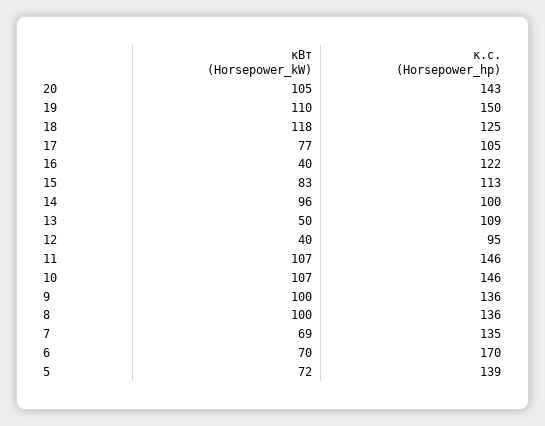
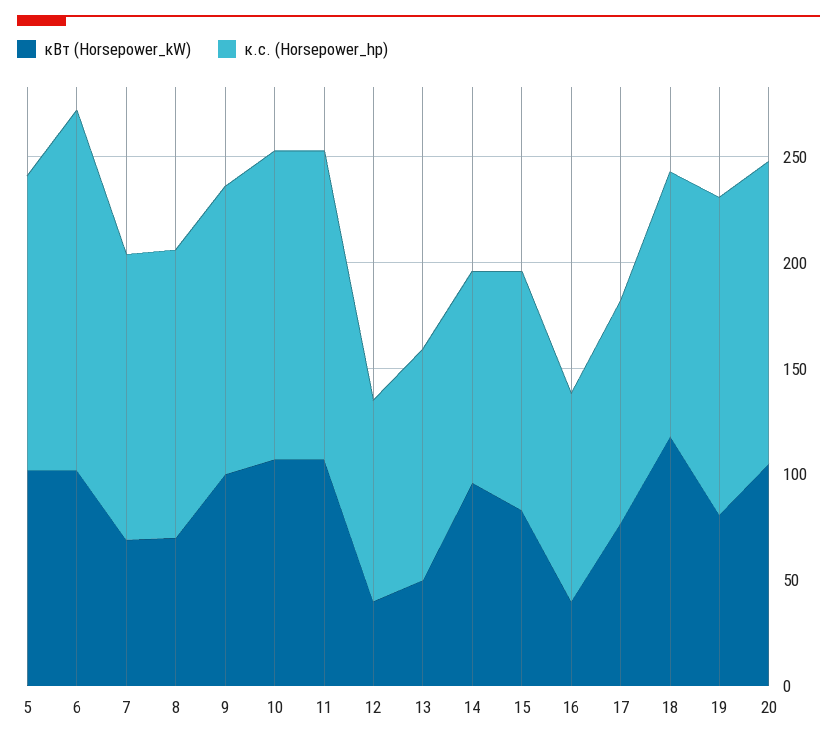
  {
    "кВт (Horsepower_kW)": {
      "20": 105,
-     "19": 110,
+     "19": 80,
      "18": 118,
      "17": 77,
      "16": 40,
      "15": 83,
      "14": 96,
      "13": 50,
      "12": 40,
      "11": 107,
      "10": 107,
      "9": 100,
-     "8": 100,
+     "8": 70,
      "7": 69,
-     "6": 70,
+     "6": 100,
-     "5": 72
+     "5": 100
    },
    "к.с. (Horsepower_hp)": {
      "20": 143,
      "19": 150,
      "18": 125,
      "17": 105,
-     "16": 122,
+     "16": 100,
      "15": 113,
      "14": 100,
      "13": 109,
      "12": 95,
      "11": 146,
      "10": 146,
      "9": 136,
      "8": 136,
      "7": 135,
      "6": 170,
      "5": 139
    }
  }

